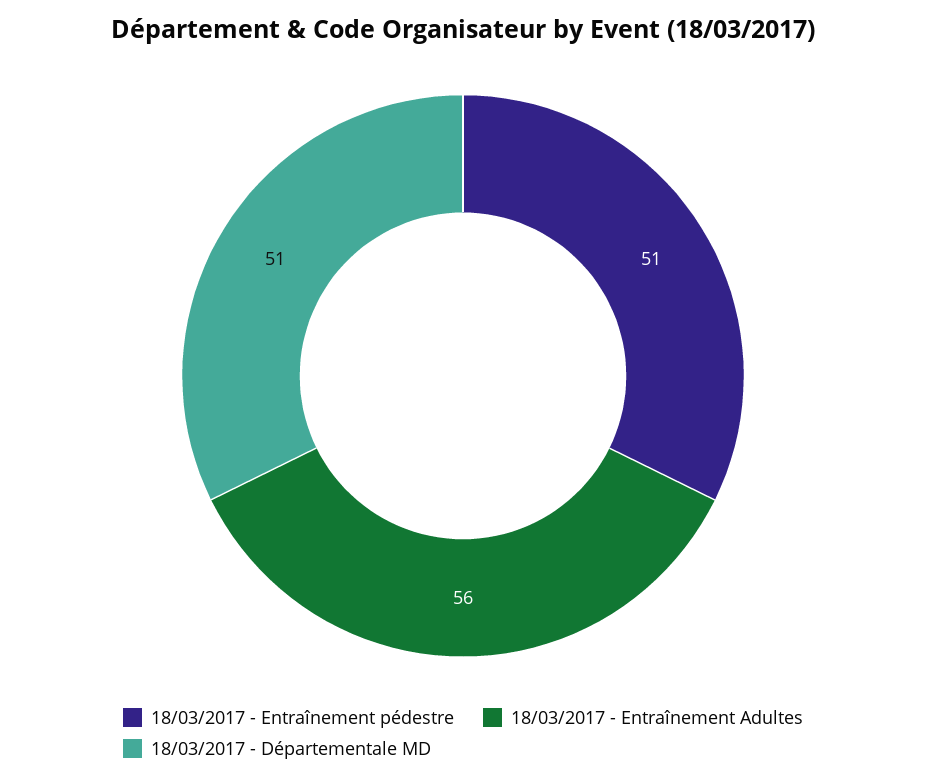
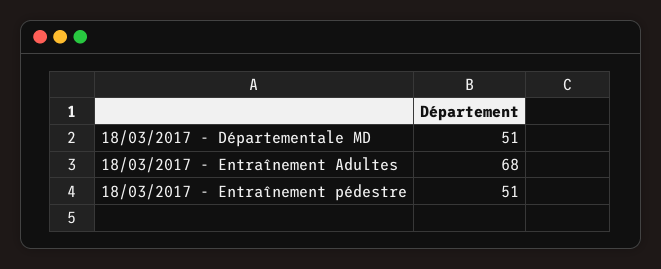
  {
    "18/03/2017 - Entraînement pédestre": 51,
-   "18/03/2017 - Entraînement Adultes": 56,
+   "18/03/2017 - Entraînement Adultes": 68,
    "18/03/2017 - Départementale MD": 51
  }

